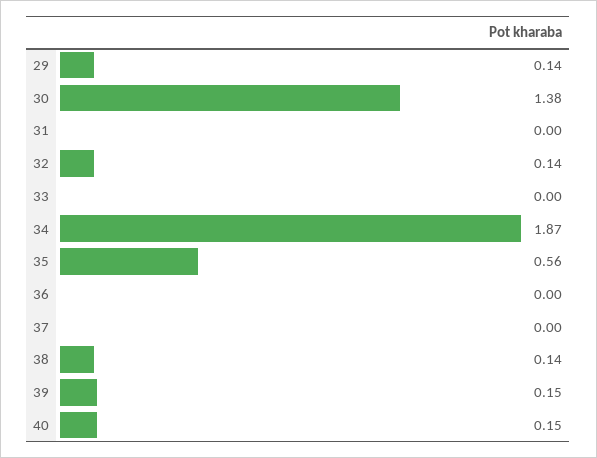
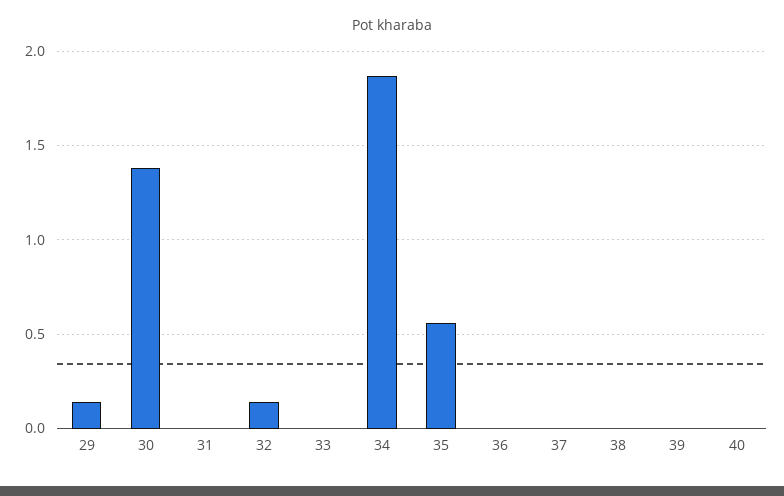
  {
    "29": 0.14,
    "30": 1.38,
    "31": 0,
    "32": 0.14,
    "33": 0,
    "34": 1.87,
    "35": 0.56,
    "36": 0,
    "37": 0,
-   "38": 0.14,
+   "38": 0,
-   "39": 0.15,
+   "39": 0,
-   "40": 0.15
+   "40": 0
  }

